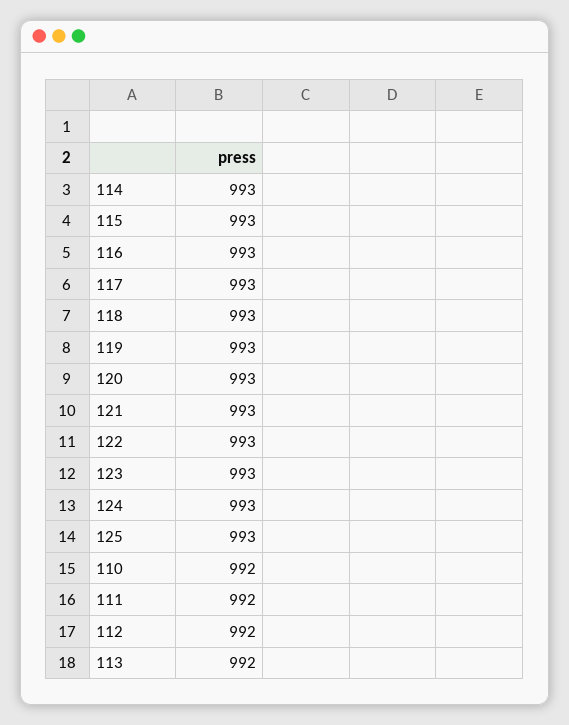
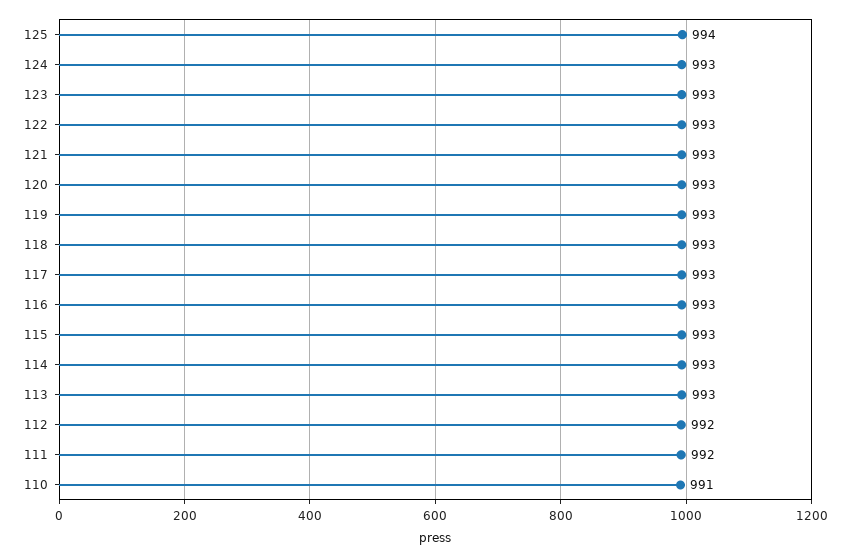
  {
    "114": 993,
    "115": 993,
    "116": 993,
    "117": 993,
    "118": 993,
    "119": 993,
    "120": 993,
    "121": 993,
    "122": 993,
    "123": 993,
    "124": 993,
-   "125": 993,
+   "125": 994,
-   "110": 992,
+   "110": 991,
    "111": 992,
    "112": 992,
-   "113": 992
+   "113": 993
  }

